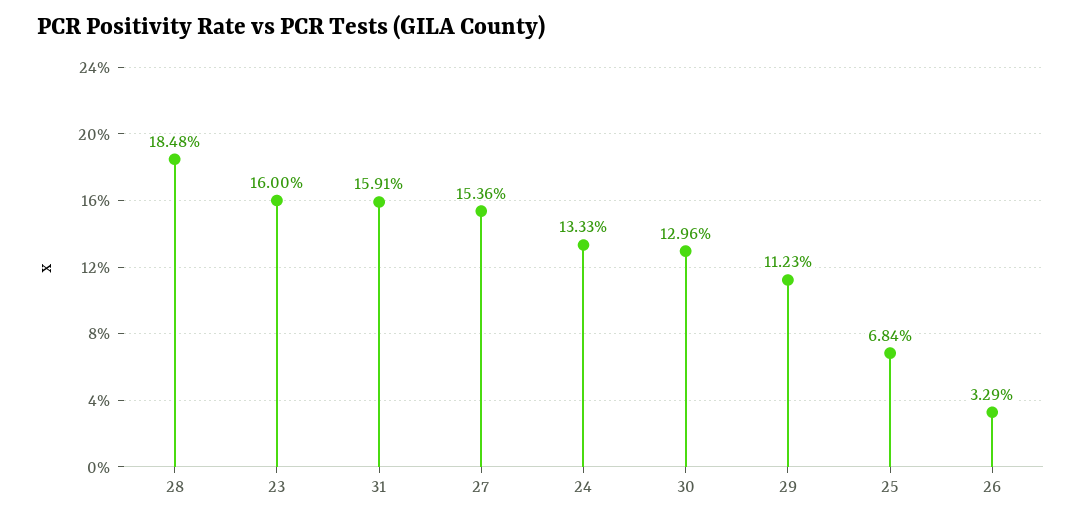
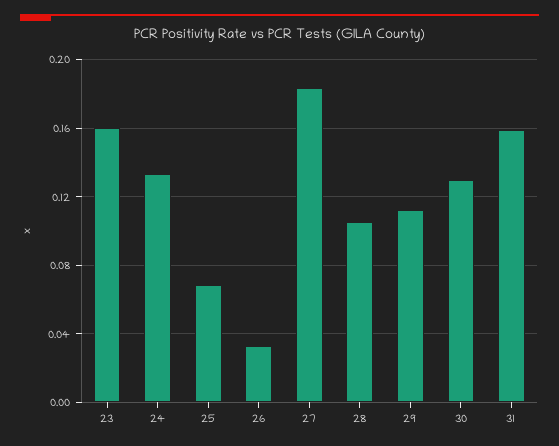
  {
-   "28": 0.1848,
+   "28": 0.105,
    "23": 0.16,
    "31": 0.1591,
-   "27": 0.1536,
+   "27": 0.185,
    "24": 0.1333,
    "30": 0.1296,
    "29": 0.1123,
    "25": 0.0684,
    "26": 0.0329
  }

